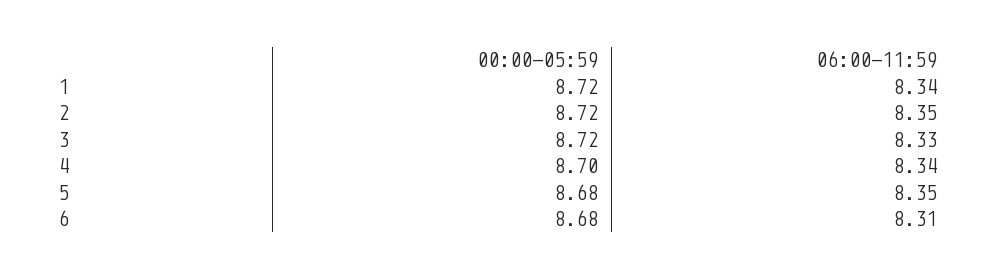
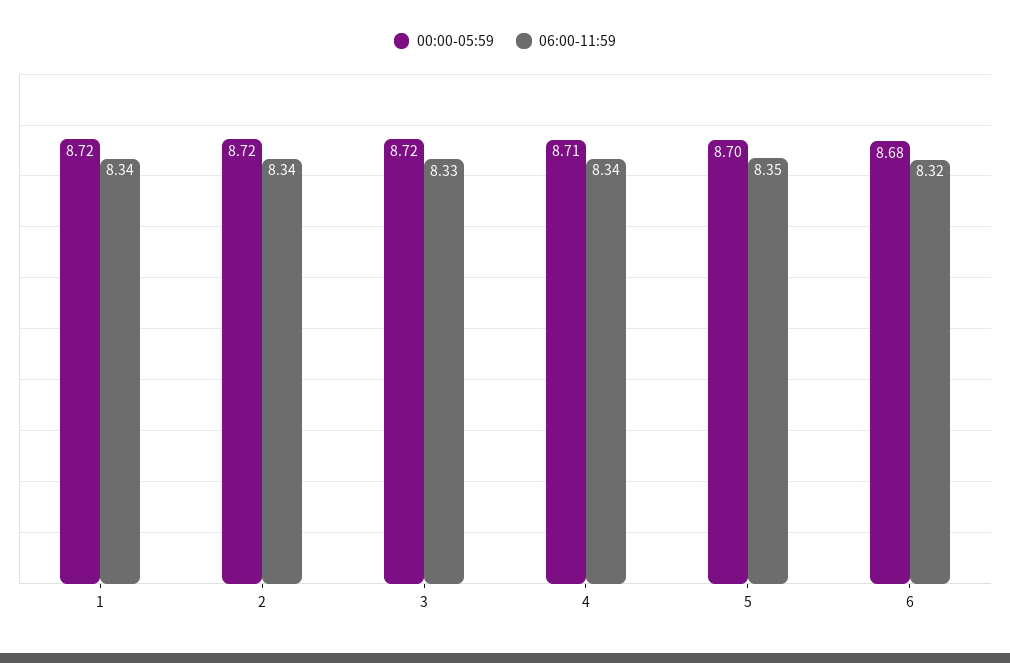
  {
    "00:00-05:59": {
      "1": 8.72,
      "2": 8.72,
      "3": 8.72,
-     "4": 8.7,
+     "4": 8.71,
-     "5": 8.68,
+     "5": 8.7,
      "6": 8.68
    },
    "06:00-11:59": {
      "1": 8.34,
-     "2": 8.35,
+     "2": 8.34,
      "3": 8.33,
      "4": 8.34,
      "5": 8.35,
-     "6": 8.31
+     "6": 8.32
    }
  }

